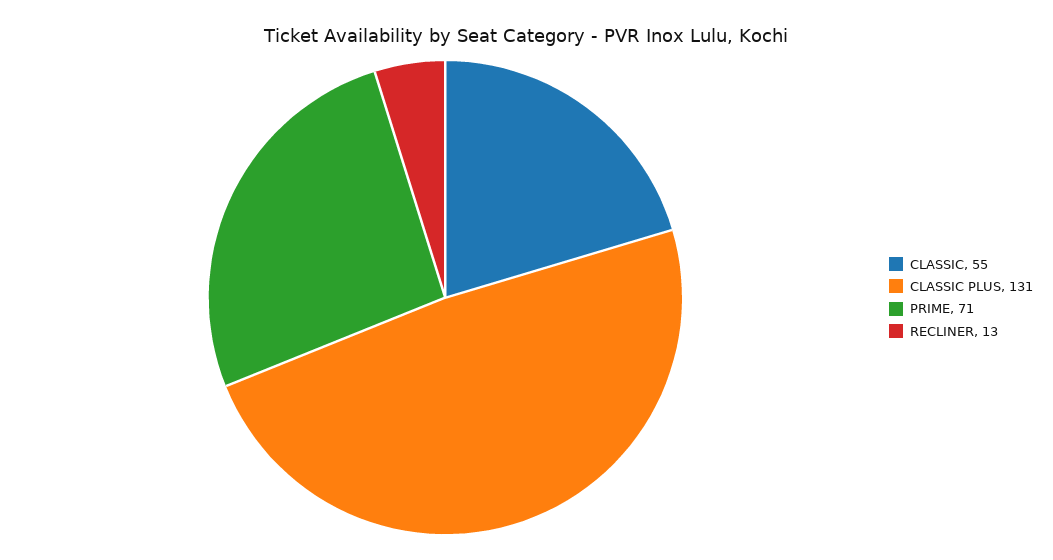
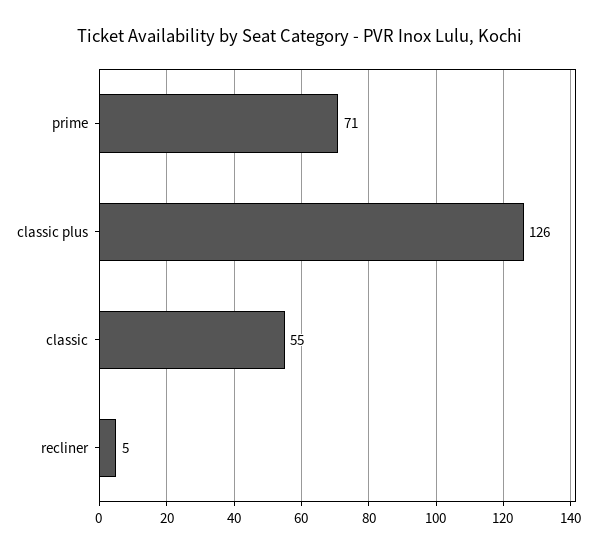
  {
    "CLASSIC": 55,
-   "CLASSIC PLUS": 131,
+   "CLASSIC PLUS": 126,
    "PRIME": 71,
-   "RECLINER": 13
+   "RECLINER": 5
  }

